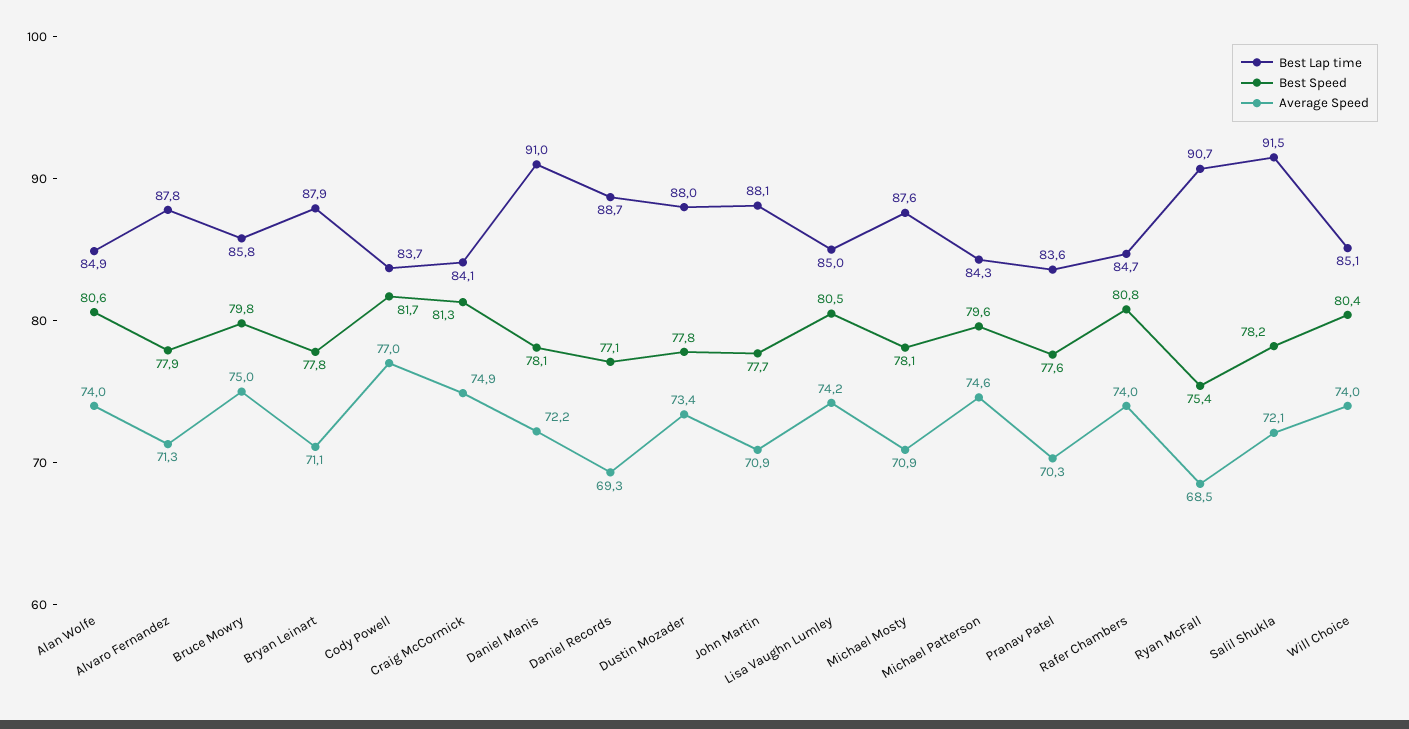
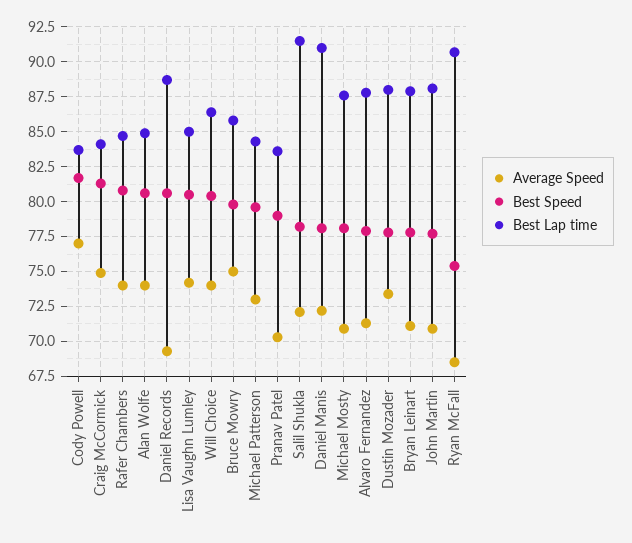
  {
    "Best Lap time": {
      "Alan Wolfe": 84.9,
      "Alvaro Fernandez": 87.8,
      "Bruce Mowry": 85.8,
      "Bryan Leinart": 87.9,
      "Cody Powell": 83.7,
      "Craig McCormick": 84.1,
      "Daniel Manis": 91,
      "Daniel Records": 88.7,
      "Dustin Mozader": 88,
      "John Martin": 88.1,
      "Lisa Vaughn Lumley": 85,
      "Michael Mosty": 87.6,
      "Michael Patterson": 84.3,
      "Pranav Patel": 83.6,
      "Rafer Chambers": 84.7,
      "Ryan McFall": 90.7,
      "Salil Shukla": 91.5,
-     "Will Choice": 85.1
+     "Will Choice": 86.5
    },
    "Best Speed": {
      "Alan Wolfe": 80.6,
      "Alvaro Fernandez": 77.9,
      "Bruce Mowry": 79.8,
      "Bryan Leinart": 77.8,
      "Cody Powell": 81.7,
      "Craig McCormick": 81.3,
      "Daniel Manis": 78.1,
-     "Daniel Records": 77.1,
+     "Daniel Records": 80.5,
      "Dustin Mozader": 77.8,
      "John Martin": 77.7,
      "Lisa Vaughn Lumley": 80.5,
      "Michael Mosty": 78.1,
      "Michael Patterson": 79.6,
-     "Pranav Patel": 77.6,
+     "Pranav Patel": 79,
      "Rafer Chambers": 80.8,
      "Ryan McFall": 75.4,
      "Salil Shukla": 78.2,
      "Will Choice": 80.4
    },
    "Average Speed": {
      "Alan Wolfe": 74,
      "Alvaro Fernandez": 71.3,
      "Bruce Mowry": 75,
      "Bryan Leinart": 71.1,
      "Cody Powell": 77,
      "Craig McCormick": 74.9,
      "Daniel Manis": 72.2,
      "Daniel Records": 69.3,
      "Dustin Mozader": 73.4,
      "John Martin": 70.9,
      "Lisa Vaughn Lumley": 74.2,
      "Michael Mosty": 70.9,
-     "Michael Patterson": 74.6,
+     "Michael Patterson": 73,
      "Pranav Patel": 70.3,
      "Rafer Chambers": 74,
      "Ryan McFall": 68.5,
      "Salil Shukla": 72.1,
      "Will Choice": 74
    }
  }

